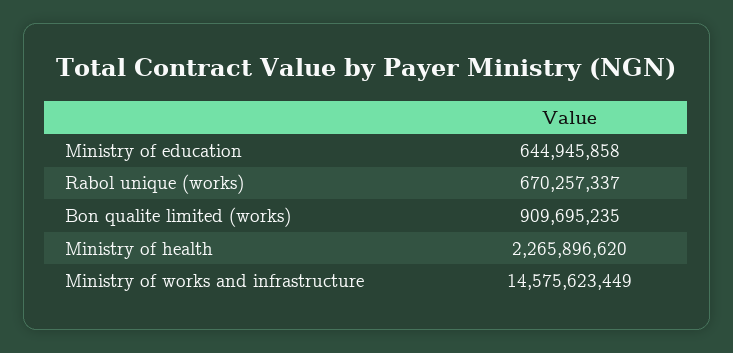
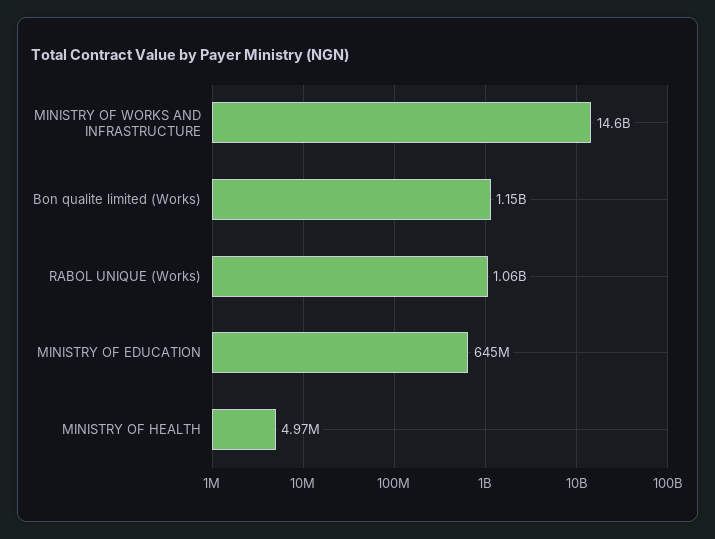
  {
    "Ministry of education": 644945858,
-   "Rabol unique (works)": 670257337,
+   "Rabol unique (works)": 1060000000,
-   "Bon qualite limited (works)": 909695235,
+   "Bon qualite limited (works)": 1150000000,
-   "Ministry of health": 2265896620,
+   "Ministry of health": 4970000,
    "Ministry of works and infrastructure": 14575623449
  }

